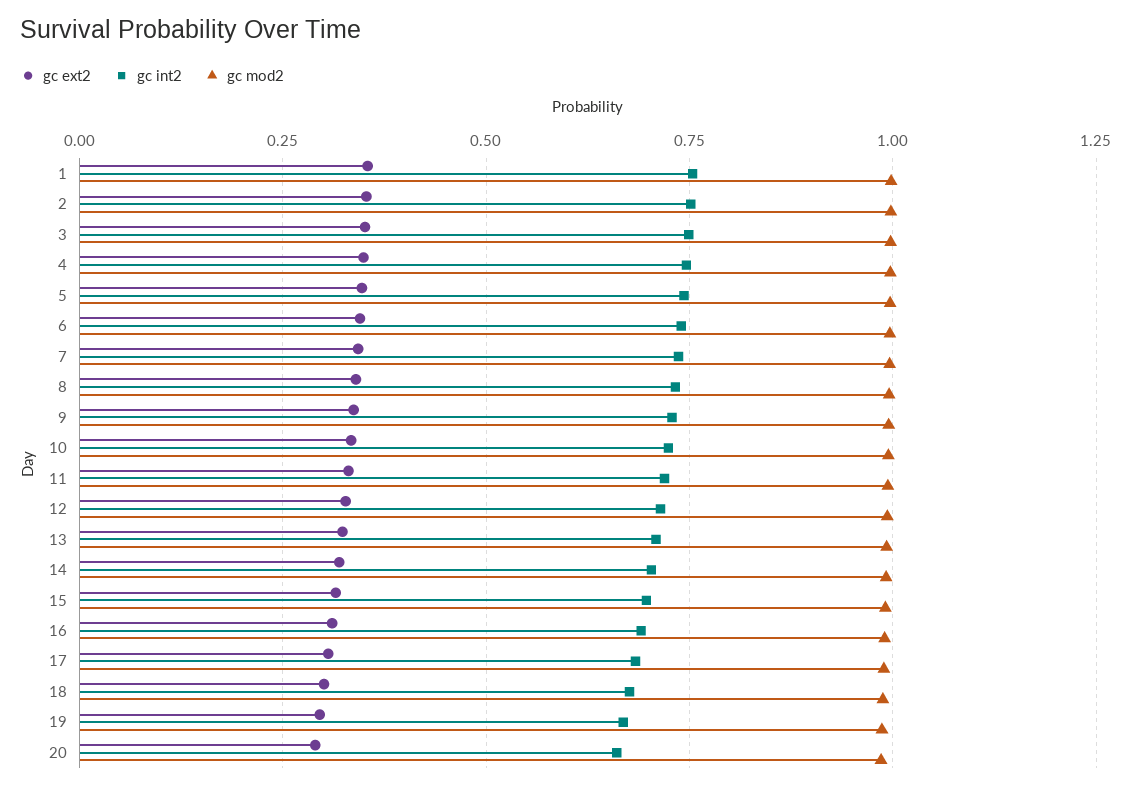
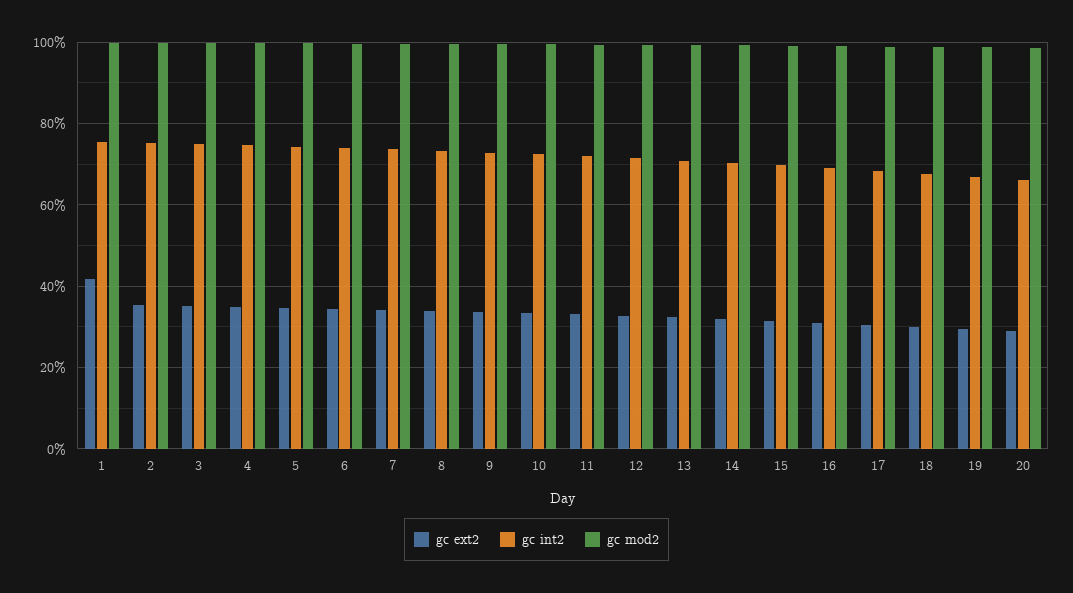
  {
    "gc ext2": {
-     "1": 0.35,
+     "1": 0.42,
      "2": 0.36,
      "3": 0.36,
      "4": 0.34,
      "5": 0.34,
      "6": 0.34,
      "7": 0.34,
      "8": 0.34,
      "9": 0.34,
      "10": 0.34,
      "11": 0.34,
      "12": 0.32,
      "13": 0.32,
      "14": 0.32,
      "15": 0.32,
      "16": 0.32,
      "17": 0.3,
      "18": 0.3,
      "19": 0.3,
      "20": 0.28
    },
    "gc int2": {
      "1": 0.76,
      "2": 0.76,
      "3": 0.74,
      "4": 0.74,
      "5": 0.74,
      "6": 0.74,
      "7": 0.74,
      "8": 0.74,
      "9": 0.72,
      "10": 0.72,
      "11": 0.72,
      "12": 0.72,
      "13": 0.7,
      "14": 0.7,
      "15": 0.7,
      "16": 0.7,
      "17": 0.68,
      "18": 0.68,
      "19": 0.66,
      "20": 0.66
    },
    "gc mod2": {
      "1": 1,
      "2": 1,
      "3": 1,
      "4": 1,
      "5": 1,
      "6": 1,
      "7": 1,
      "8": 1,
      "9": 1,
      "10": 1,
      "11": 1,
      "12": 1,
      "13": 1,
      "14": 1,
      "15": 1,
      "16": 0.98,
      "17": 0.98,
      "18": 0.98,
      "19": 0.98,
      "20": 0.98
    }
  }

